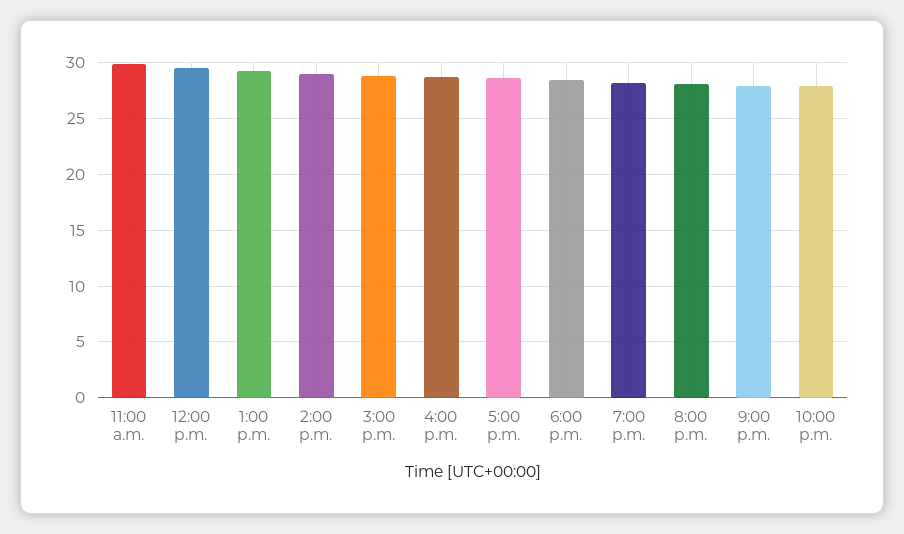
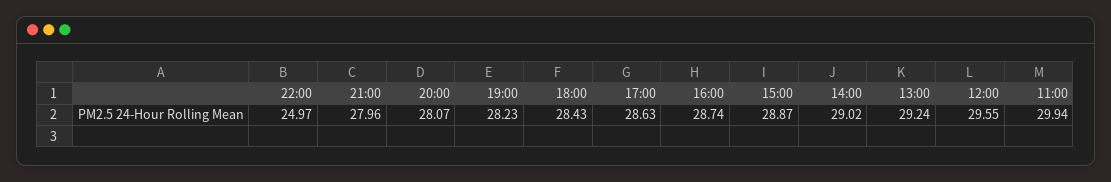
  {
    "11:00 a.m.": 29.94,
    "12:00 p.m.": 29.55,
    "1:00 p.m.": 29.24,
    "2:00 p.m.": 29.02,
    "3:00 p.m.": 28.87,
    "4:00 p.m.": 28.74,
    "5:00 p.m.": 28.63,
    "6:00 p.m.": 28.43,
    "7:00 p.m.": 28.23,
    "8:00 p.m.": 28.07,
    "9:00 p.m.": 27.96,
-   "10:00 p.m.": 28
+   "10:00 p.m.": 24.97
  }

